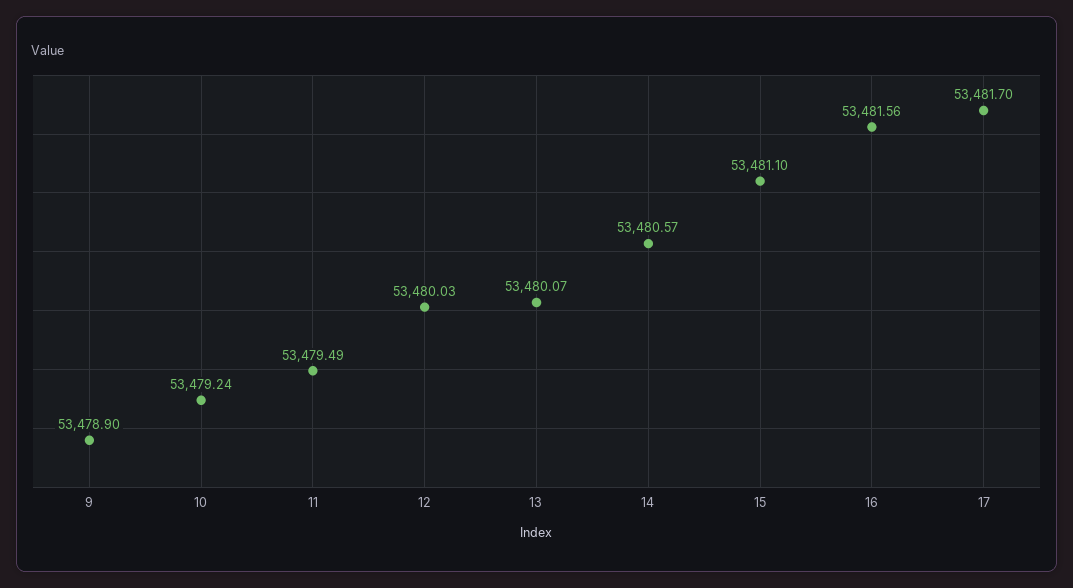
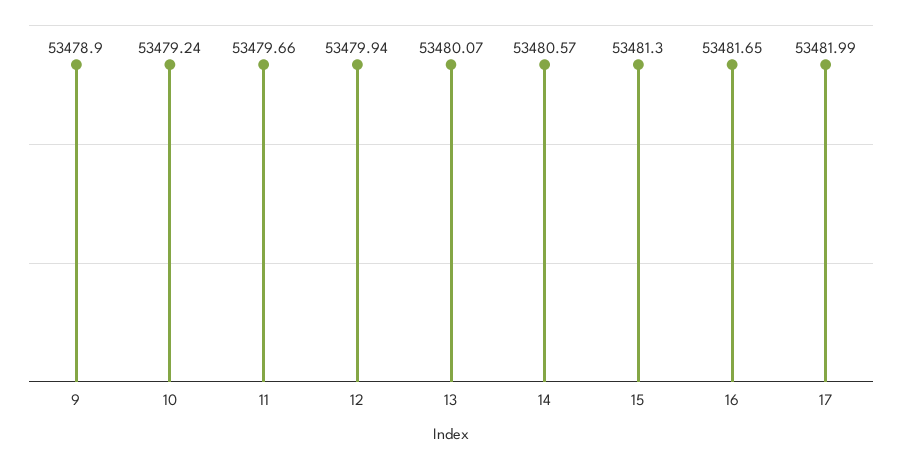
  {
    "9": 53478.9,
    "10": 53479.24,
-   "11": 53479.49,
+   "11": 53479.66,
-   "12": 53480.03,
+   "12": 53479.94,
    "13": 53480.07,
    "14": 53480.57,
-   "15": 53481.1,
+   "15": 53481.3,
-   "16": 53481.56,
+   "16": 53481.65,
-   "17": 53481.7
+   "17": 53481.99
  }

